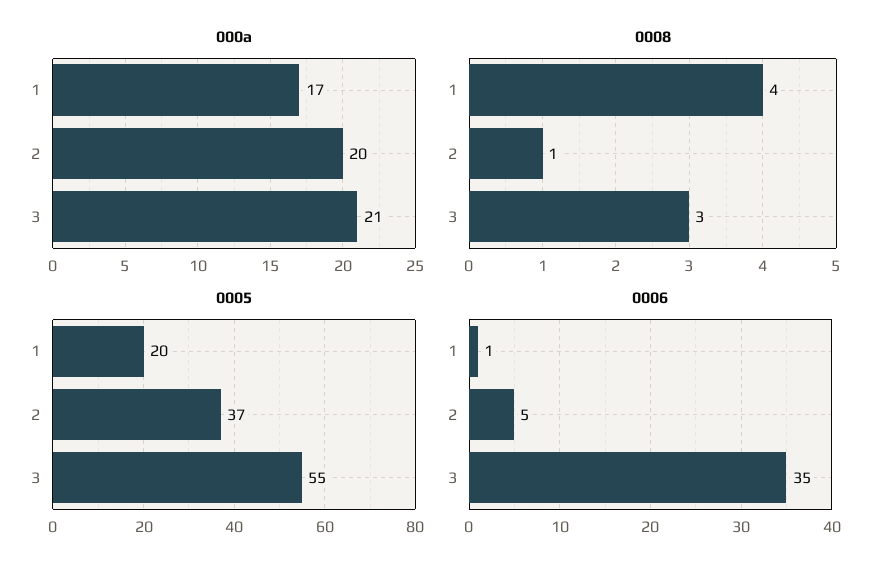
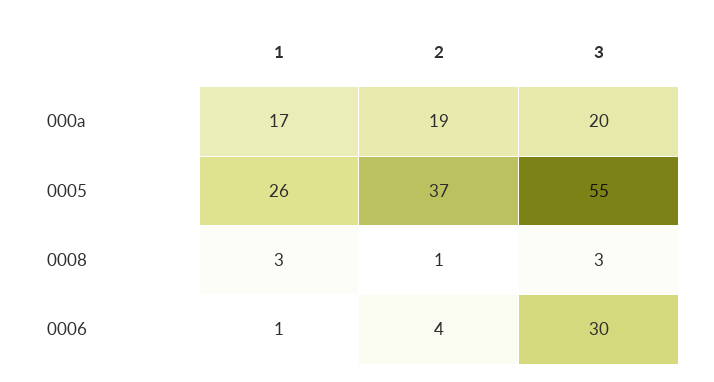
  {
    "000a": {
      "1": 17,
-     "2": 20,
+     "2": 19,
-     "3": 21
+     "3": 20
    },
    "0008": {
-     "1": 4,
+     "1": 3,
      "2": 1,
      "3": 3
    },
    "0005": {
-     "1": 20,
+     "1": 26,
      "2": 37,
      "3": 55
    },
    "0006": {
      "1": 1,
-     "2": 5,
+     "2": 4,
-     "3": 35
+     "3": 30
    }
  }

